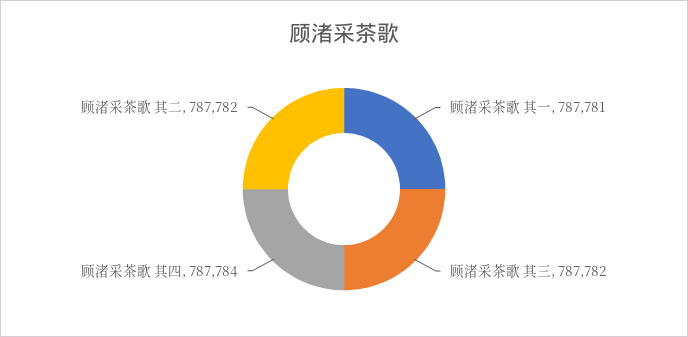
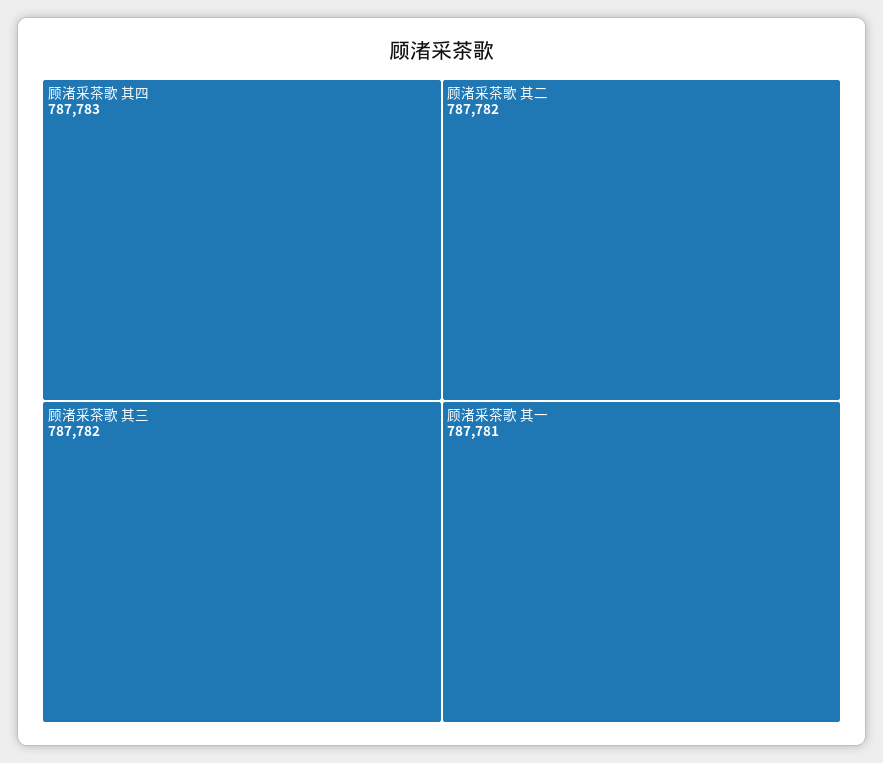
  {
    "顾渚采茶歌 其一": 787781,
    "顾渚采茶歌 其三": 787782,
-   "顾渚采茶歌 其四": 787784,
+   "顾渚采茶歌 其四": 787783,
    "顾渚采茶歌 其二": 787782
  }

